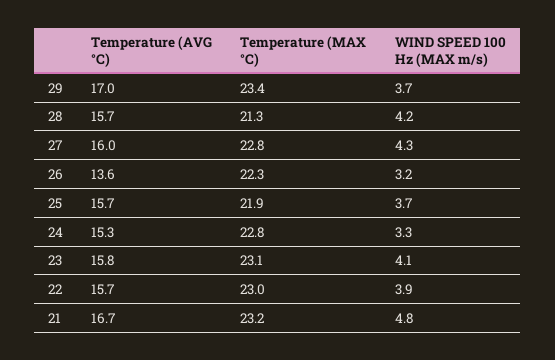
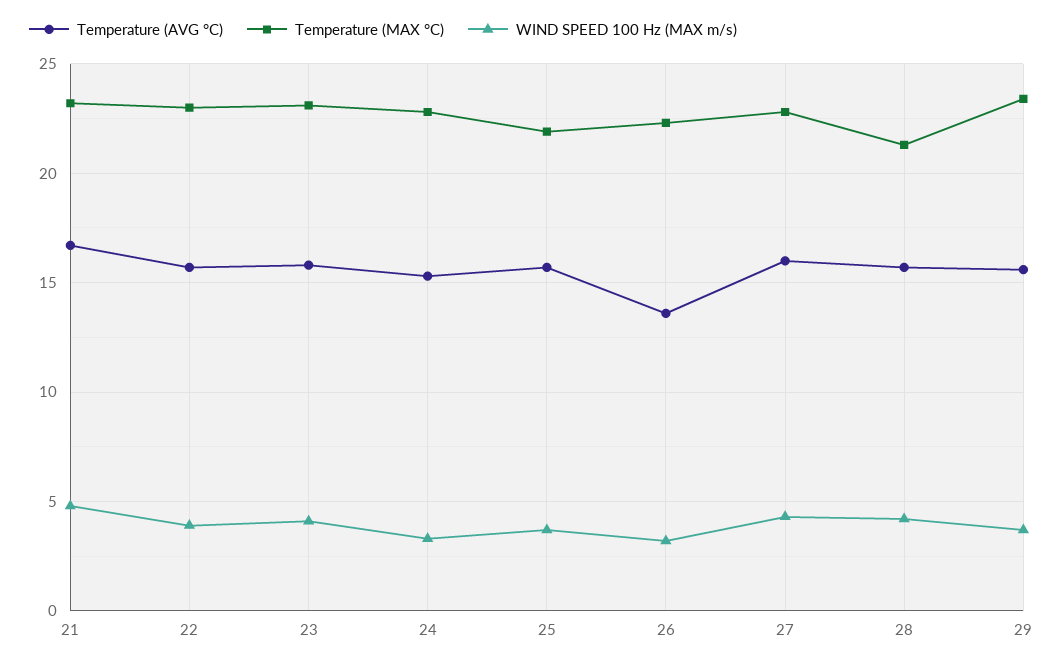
  {
    "Temperature (AVG °C)": {
-     "29": 17,
+     "29": 15.5,
      "28": 15.7,
      "27": 16,
      "26": 13.6,
      "25": 15.7,
      "24": 15.3,
      "23": 15.8,
      "22": 15.7,
      "21": 16.7
    },
    "Temperature (MAX °C)": {
      "29": 23.4,
      "28": 21.3,
      "27": 22.8,
      "26": 22.3,
      "25": 21.9,
      "24": 22.8,
      "23": 23.1,
      "22": 23,
      "21": 23.2
    },
    "WIND SPEED 100 Hz (MAX m/s)": {
      "29": 3.7,
      "28": 4.2,
      "27": 4.3,
      "26": 3.2,
      "25": 3.7,
      "24": 3.3,
      "23": 4.1,
      "22": 3.9,
      "21": 4.8
    }
  }

